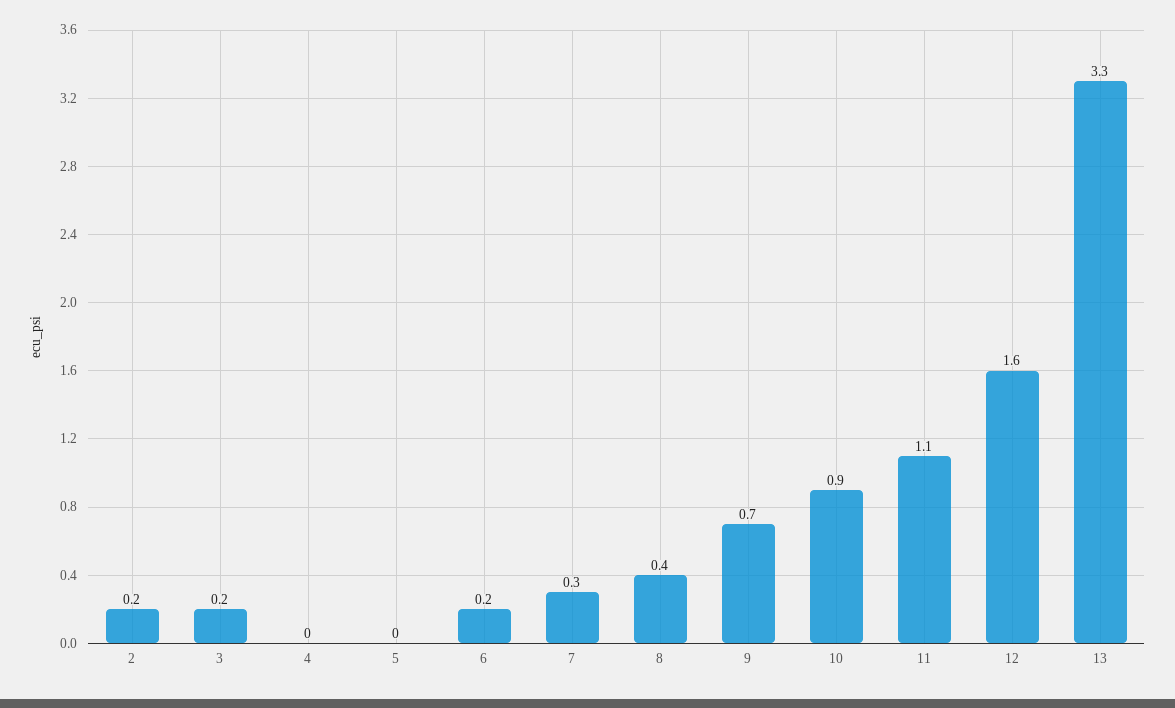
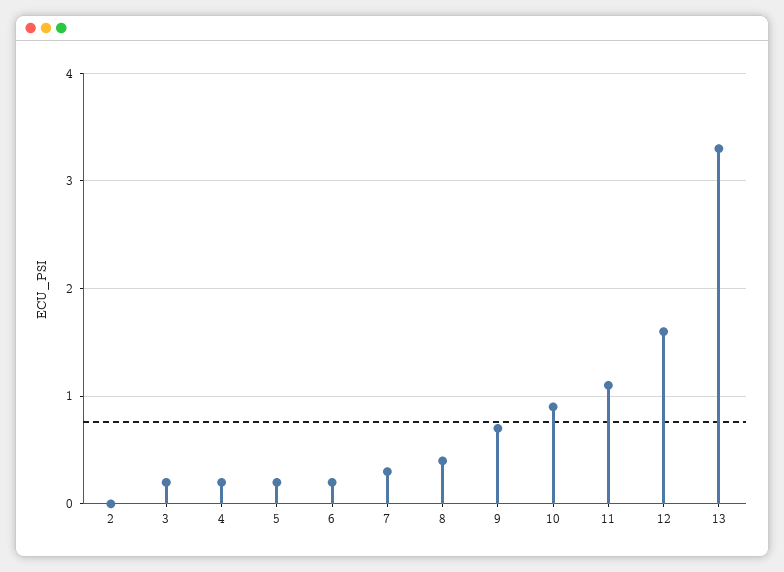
  {
-   "2": 0.2,
+   "2": 0,
    "3": 0.2,
-   "4": 0,
+   "4": 0.2,
-   "5": 0,
+   "5": 0.2,
    "6": 0.2,
    "7": 0.3,
    "8": 0.4,
    "9": 0.7,
    "10": 0.9,
    "11": 1.1,
    "12": 1.6,
    "13": 3.3
  }

